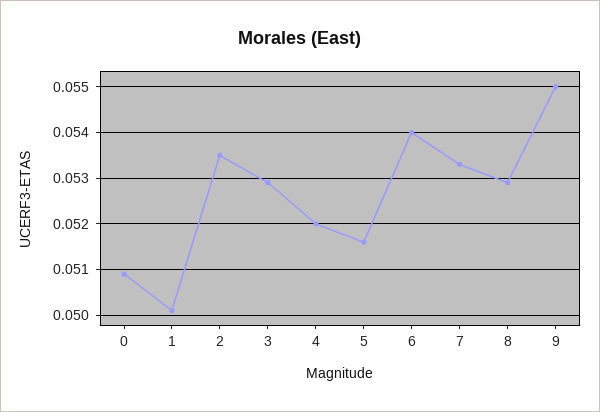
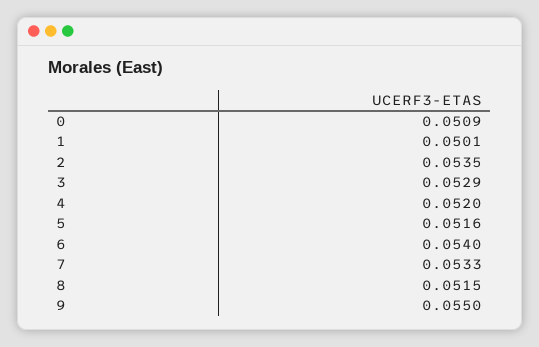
  {
    "0": 0.0509,
    "1": 0.0501,
    "2": 0.0535,
    "3": 0.0529,
    "4": 0.052,
    "5": 0.0516,
    "6": 0.054,
    "7": 0.0533,
-   "8": 0.053,
+   "8": 0.0515,
    "9": 0.055
  }

